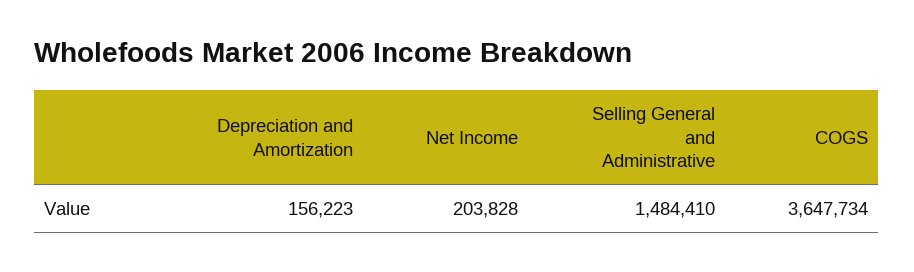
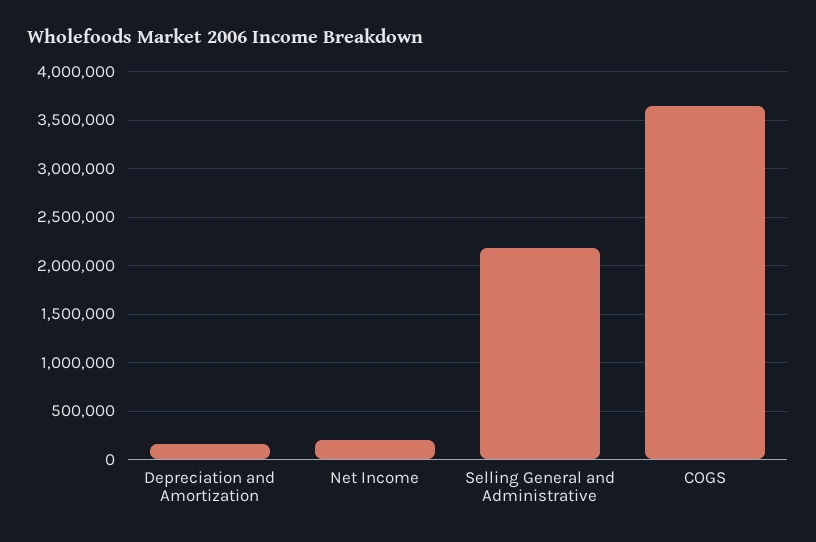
  {
    "Depreciation and Amortization": 156223,
    "Net Income": 203828,
-   "Selling General and Administrative": 1484410,
+   "Selling General and Administrative": 2200000,
    "COGS": 3647734
  }

